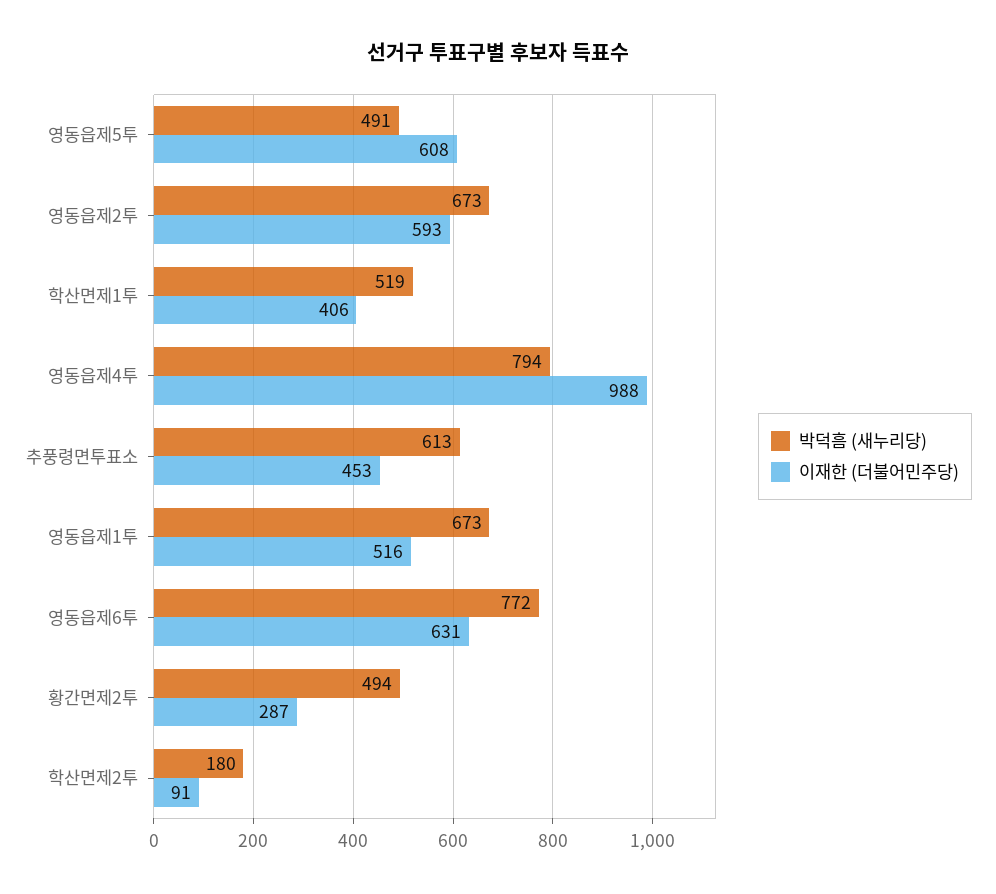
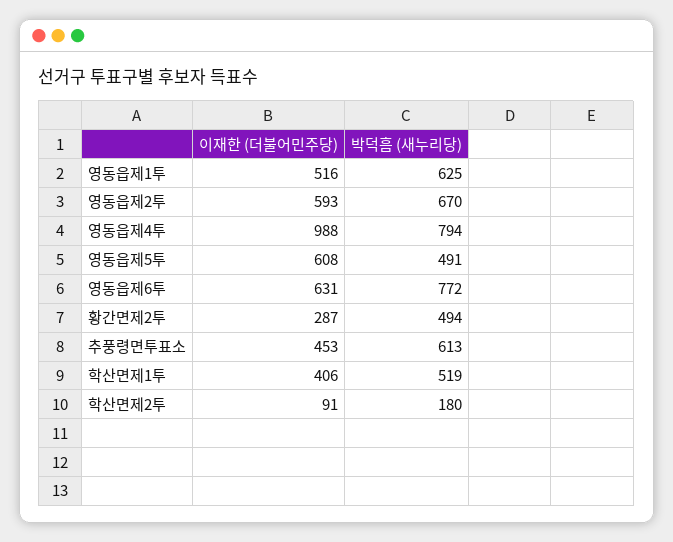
  {
    "박덕흠 (새누리당)": {
      "영동읍제5투": 491,
-     "영동읍제2투": 673,
+     "영동읍제2투": 670,
      "학산면제1투": 519,
      "영동읍제4투": 794,
      "추풍령면투표소": 613,
-     "영동읍제1투": 673,
+     "영동읍제1투": 625,
      "영동읍제6투": 772,
      "황간면제2투": 494,
      "학산면제2투": 180
    },
    "이재한 (더불어민주당)": {
      "영동읍제5투": 608,
      "영동읍제2투": 593,
      "학산면제1투": 406,
      "영동읍제4투": 988,
      "추풍령면투표소": 453,
      "영동읍제1투": 516,
      "영동읍제6투": 631,
      "황간면제2투": 287,
      "학산면제2투": 91
    }
  }

